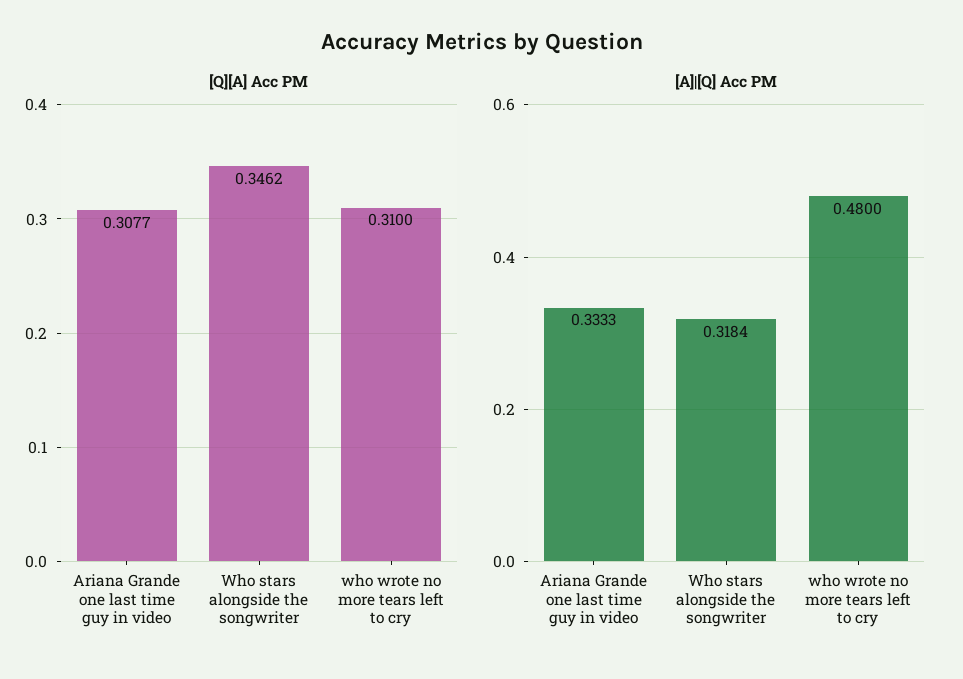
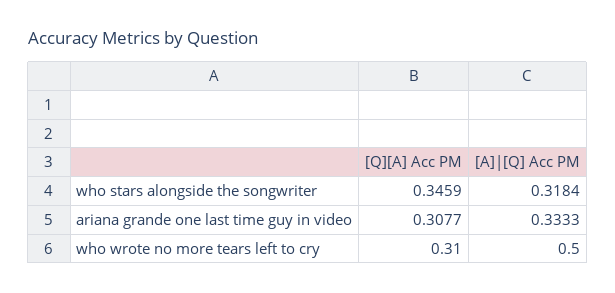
  {
    "[Q][A] Acc PM": {
      "Ariana Grande one last time guy in video": 0.3077,
-     "Who stars alongside the songwriter": 0.3462,
+     "Who stars alongside the songwriter": 0.3459,
      "who wrote no more tears left to cry": 0.31
    },
    "[A]|[Q] Acc PM": {
      "Ariana Grande one last time guy in video": 0.3333,
      "Who stars alongside the songwriter": 0.3184,
-     "who wrote no more tears left to cry": 0.48
+     "who wrote no more tears left to cry": 0.5
    }
  }

